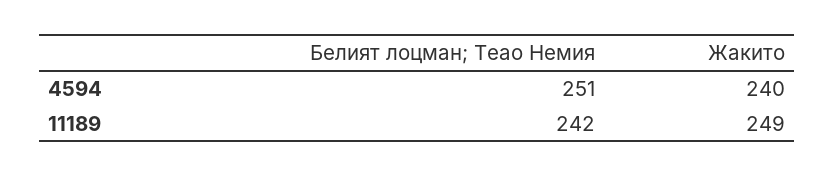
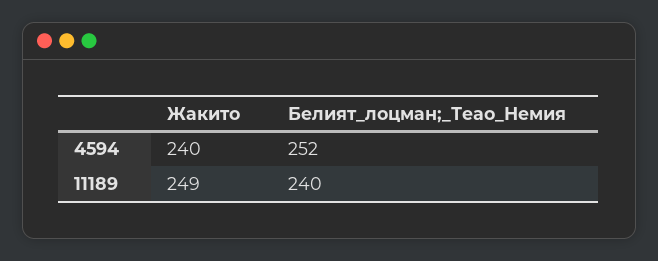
  {
    "Белият лоцман; Теao Немия": {
-     "4594": 251,
+     "4594": 252,
-     "11189": 242
+     "11189": 240
    },
    "Жакито": {
      "4594": 240,
      "11189": 249
    }
  }

